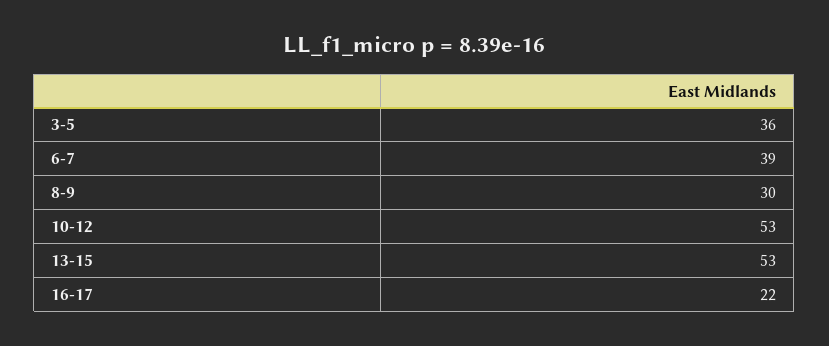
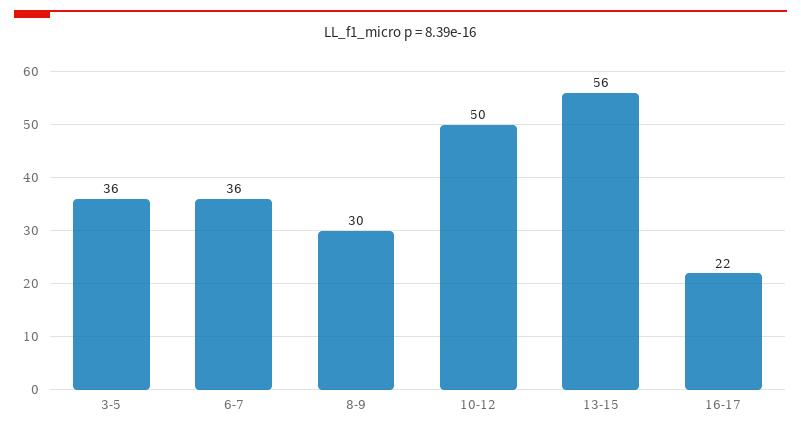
  {
    "3-5": 36,
-   "6-7": 39,
+   "6-7": 36,
    "8-9": 30,
-   "10-12": 53,
+   "10-12": 50,
-   "13-15": 53,
+   "13-15": 56,
    "16-17": 22
  }

